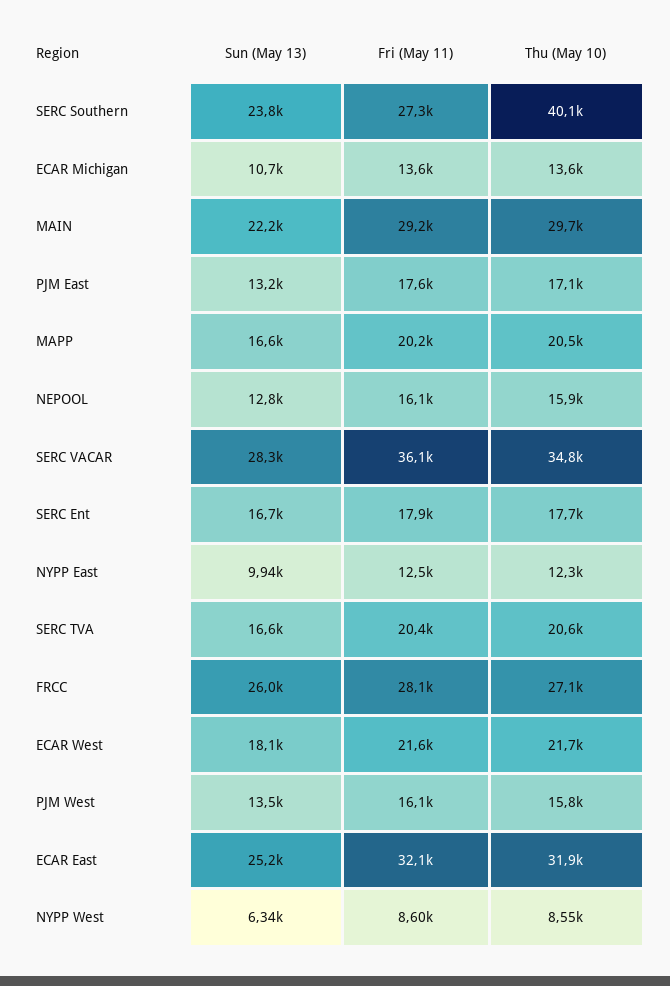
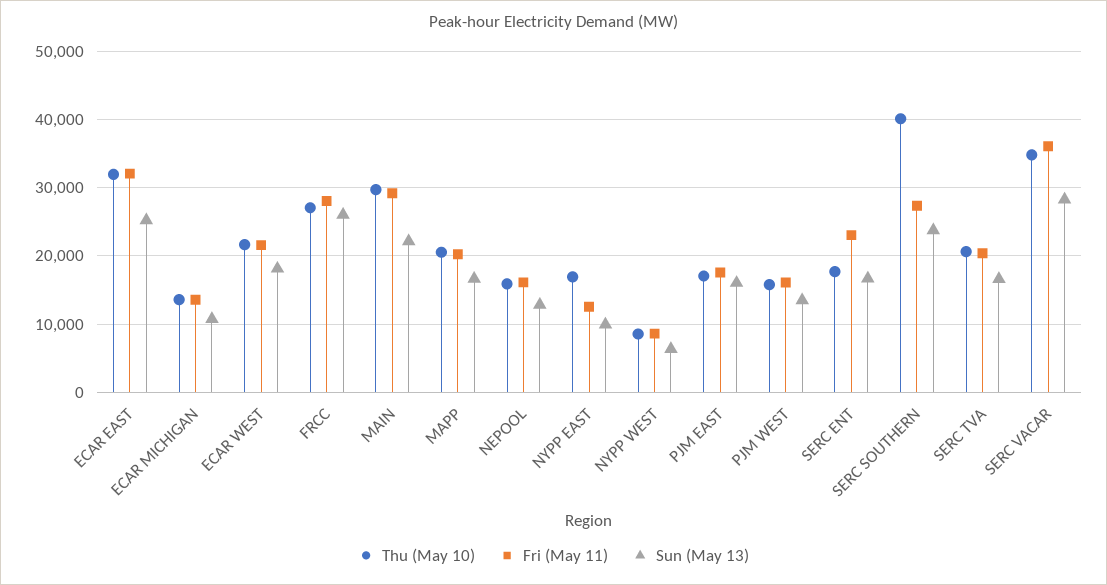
  {
    "Sun (May 13)": {
      "SERC Southern": 23800,
      "ECAR Michigan": 10700,
      "MAIN": 22200,
-     "PJM East": 13200,
+     "PJM East": 16000,
      "MAPP": 16600,
      "NEPOOL": 12800,
      "SERC VACAR": 28300,
      "SERC Ent": 16700,
      "NYPP East": 9940,
      "SERC TVA": 16600,
      "FRCC": 26000,
      "ECAR West": 18100,
      "PJM West": 13500,
      "ECAR East": 25200,
      "NYPP West": 6340
    },
    "Fri (May 11)": {
      "SERC Southern": 27300,
      "ECAR Michigan": 13600,
      "MAIN": 29200,
      "PJM East": 17600,
      "MAPP": 20200,
      "NEPOOL": 16100,
      "SERC VACAR": 36100,
-     "SERC Ent": 17900,
+     "SERC Ent": 23000,
      "NYPP East": 12500,
      "SERC TVA": 20400,
      "FRCC": 28100,
      "ECAR West": 21600,
      "PJM West": 16100,
      "ECAR East": 32100,
      "NYPP West": 8600
    },
    "Thu (May 10)": {
      "SERC Southern": 40100,
      "ECAR Michigan": 13600,
      "MAIN": 29700,
      "PJM East": 17100,
      "MAPP": 20500,
      "NEPOOL": 15900,
      "SERC VACAR": 34800,
      "SERC Ent": 17700,
-     "NYPP East": 12300,
+     "NYPP East": 17000,
      "SERC TVA": 20600,
      "FRCC": 27100,
      "ECAR West": 21700,
      "PJM West": 15800,
      "ECAR East": 31900,
      "NYPP West": 8550
    }
  }

